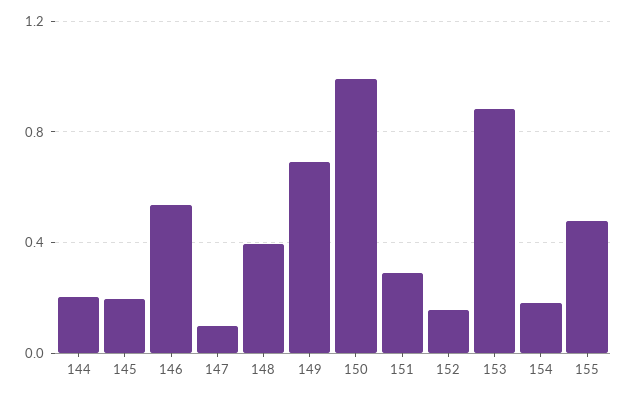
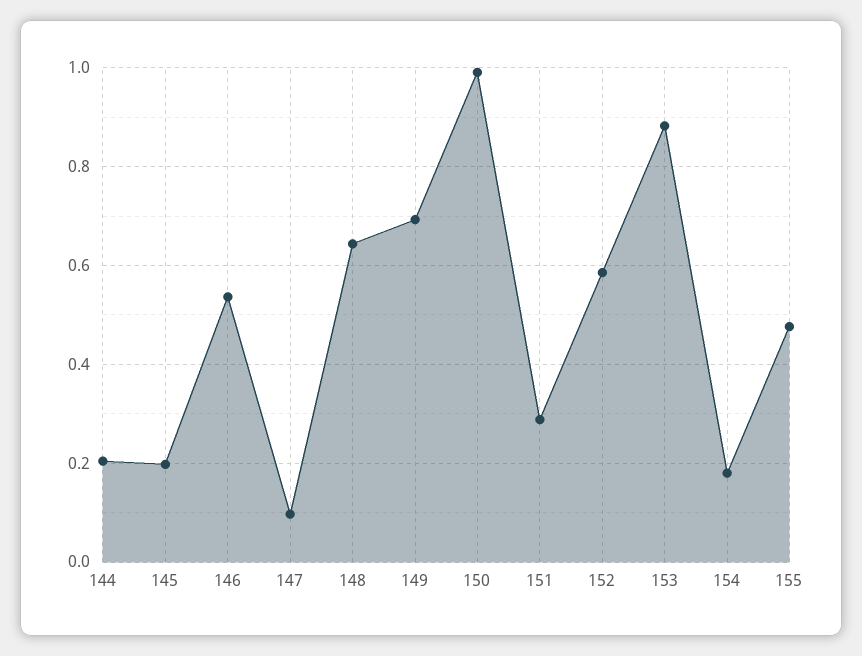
  {
    "144": 0.2,
    "145": 0.2,
    "146": 0.54,
    "147": 0.1,
-   "148": 0.4,
+   "148": 0.64,
    "149": 0.7,
    "150": 1,
    "151": 0.28,
-   "152": 0.15,
+   "152": 0.58,
    "153": 0.88,
    "154": 0.18,
    "155": 0.48
  }

